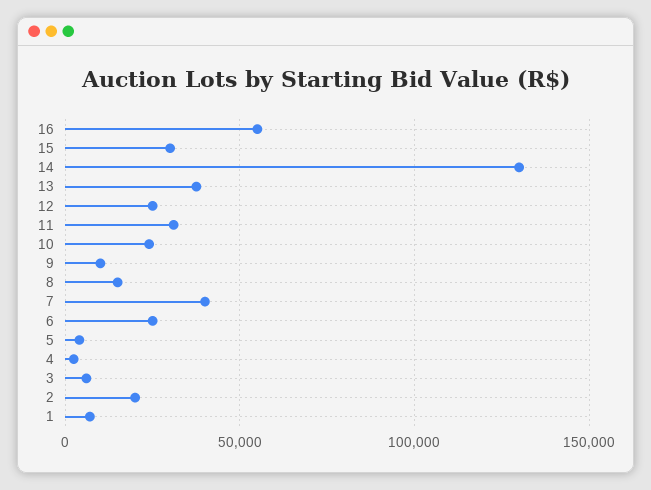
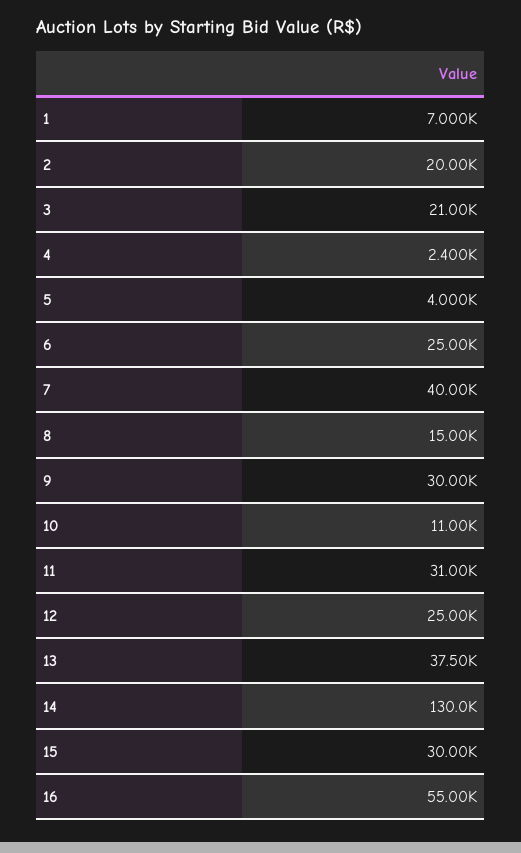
  {
    "16": 55000,
    "15": 30000,
    "14": 130000,
    "13": 37500,
    "12": 25000,
    "11": 31000,
-   "10": 25000,
+   "10": 11000,
-   "9": 10000,
+   "9": 30000,
    "8": 15000,
    "7": 40000,
    "6": 25000,
    "5": 4000,
    "4": 2400,
-   "3": 5000,
+   "3": 21000,
    "2": 20000,
    "1": 7000
  }

